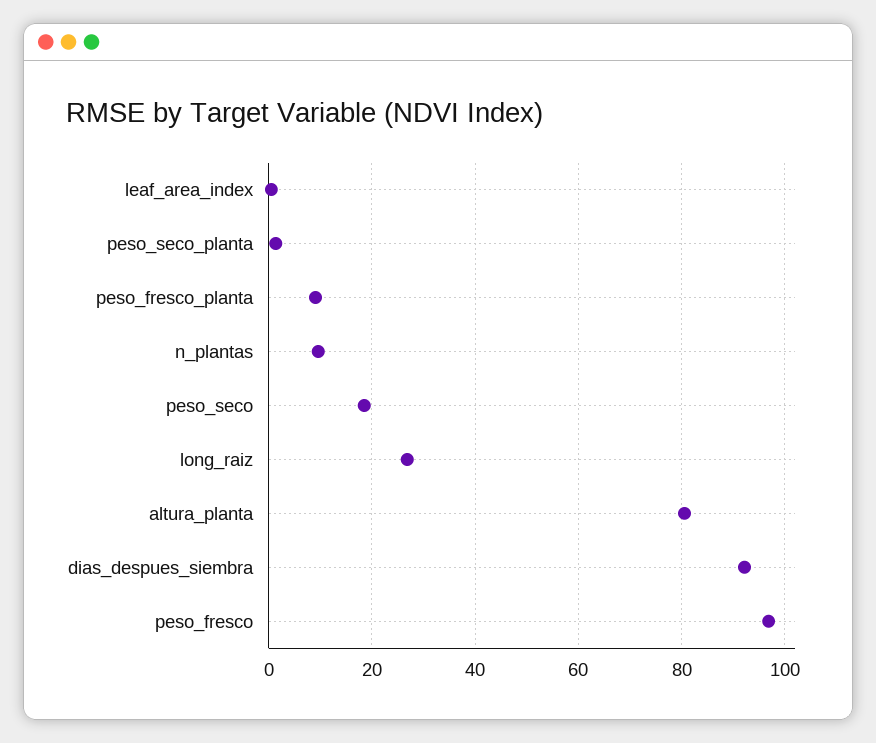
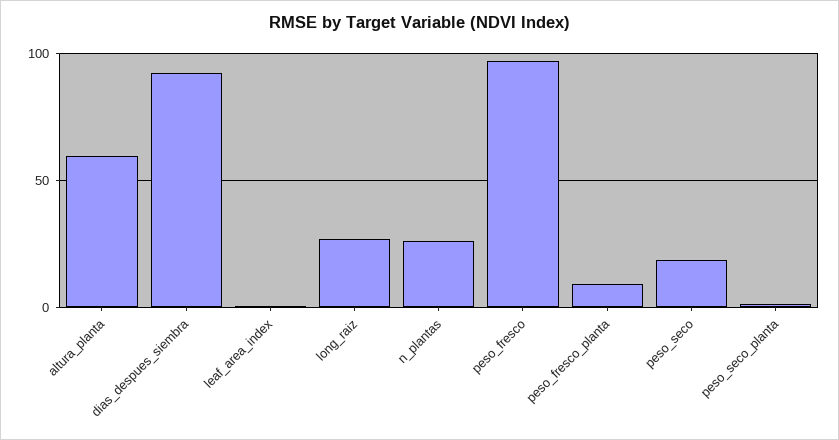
  {
    "leaf_area_index": 0,
    "peso_seco_planta": 2,
    "peso_fresco_planta": 10,
-   "n_plantas": 10,
+   "n_plantas": 25,
    "peso_seco": 18,
    "long_raiz": 26,
-   "altura_planta": 80,
+   "altura_planta": 60,
    "dias_despues_siembra": 92,
    "peso_fresco": 96
  }

